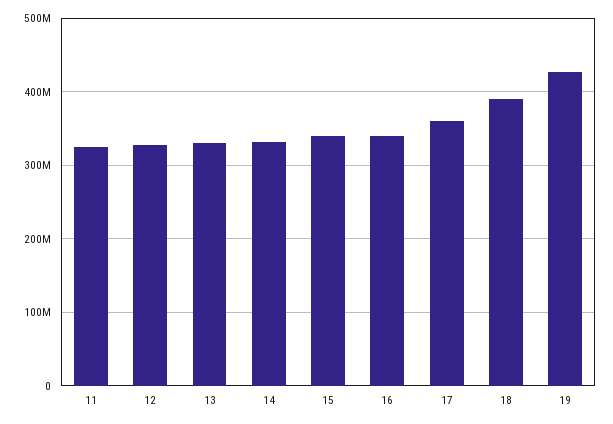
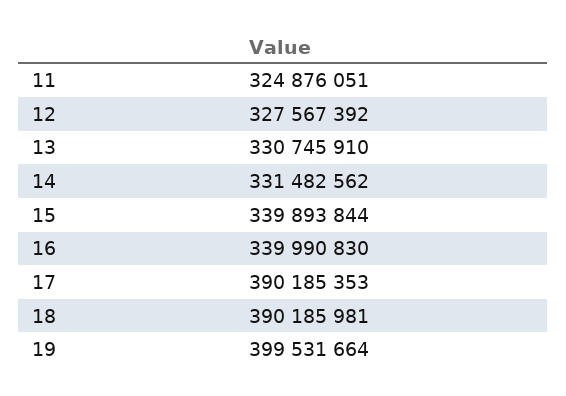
  {
    "11": 324876051,
    "12": 327567392,
    "13": 330745910,
    "14": 331482562,
    "15": 339893844,
    "16": 339990830,
-   "17": 360000000,
+   "17": 390185353,
    "18": 390185981,
-   "19": 430000000
+   "19": 399531664
  }

